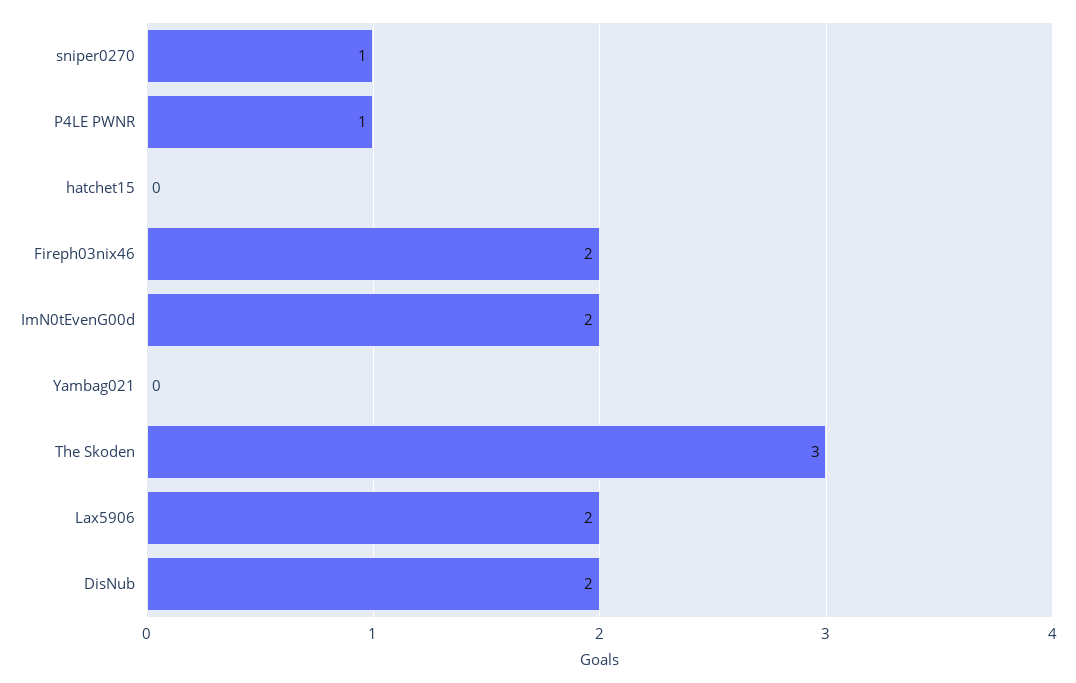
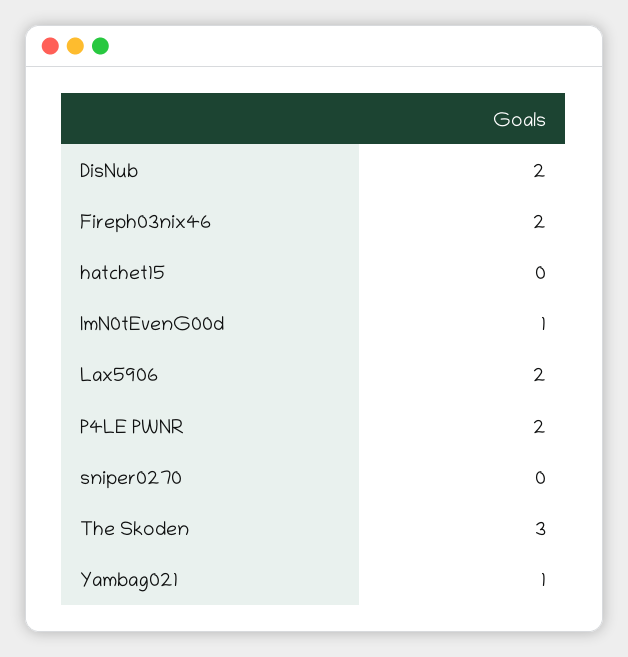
  {
-   "sniper0270": 1,
+   "sniper0270": 0,
-   "P4LE PWNR": 1,
+   "P4LE PWNR": 2,
    "hatchet15": 0,
    "Fireph03nix46": 2,
-   "ImN0tEvenG00d": 2,
+   "ImN0tEvenG00d": 1,
-   "Yambag021": 0,
+   "Yambag021": 1,
    "The Skoden": 3,
    "Lax5906": 2,
    "DisNub": 2
  }

